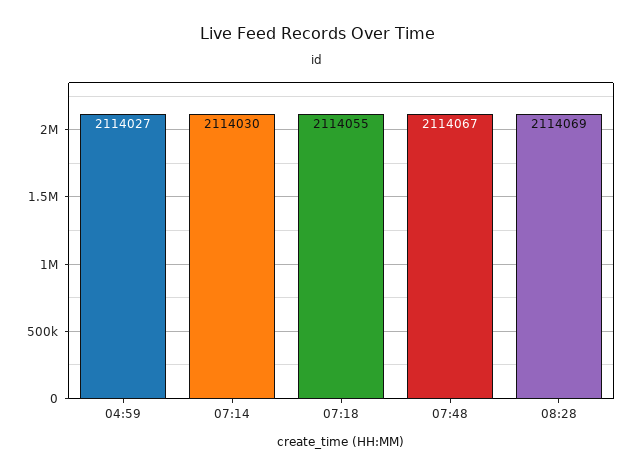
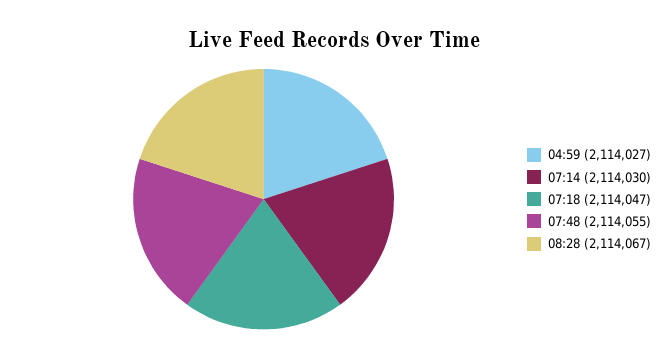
  {
    "04:59": 2114027,
    "07:14": 2114030,
-   "07:18": 2114055,
+   "07:18": 2114047,
-   "07:48": 2114067,
+   "07:48": 2114055,
-   "08:28": 2114069
+   "08:28": 2114067
  }

